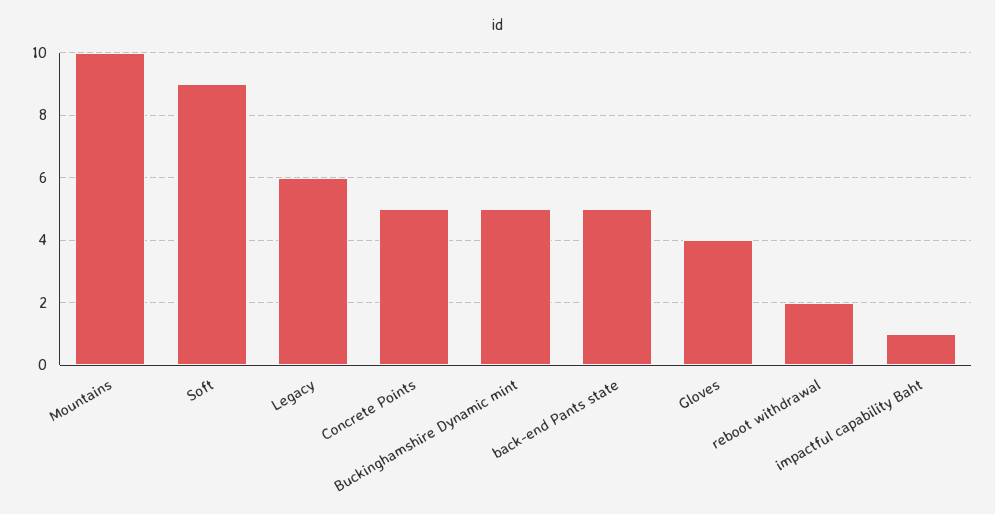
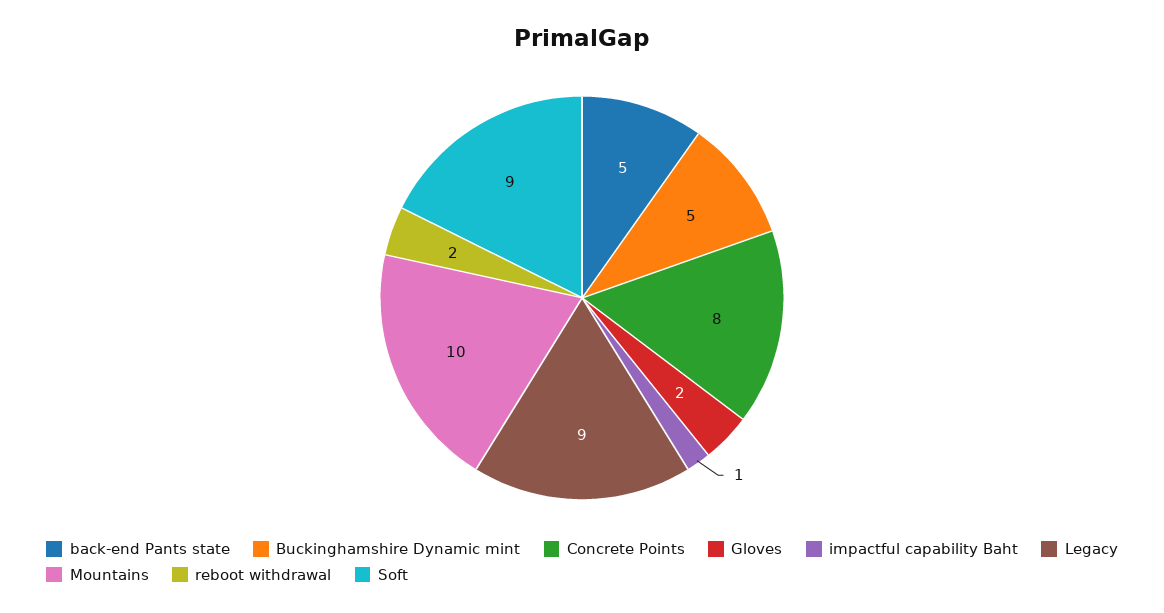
  {
    "Mountains": 10,
    "Soft": 9,
-   "Legacy": 6,
+   "Legacy": 9,
-   "Concrete Points": 5,
+   "Concrete Points": 8,
    "Buckinghamshire Dynamic mint": 5,
    "back-end Pants state": 5,
-   "Gloves": 4,
+   "Gloves": 2,
    "reboot withdrawal": 2,
    "impactful capability Baht": 1
  }

